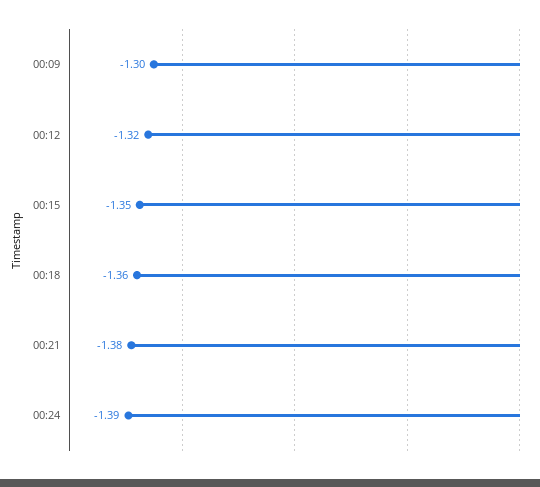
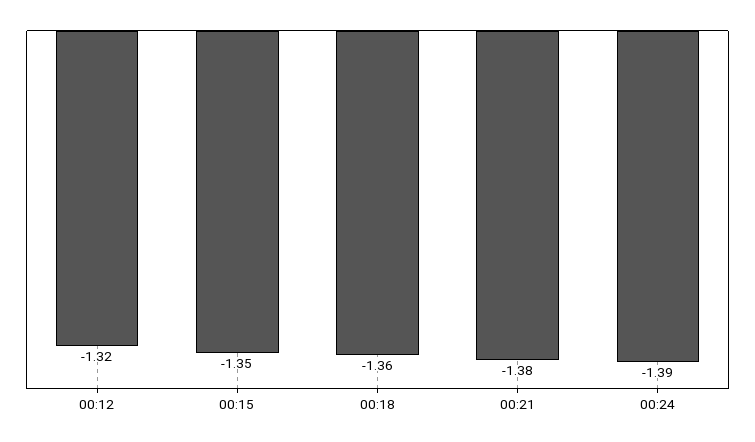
  {
-   "00:09": -1.3,
    "00:12": -1.32,
    "00:15": -1.35,
    "00:18": -1.36,
    "00:21": -1.38,
    "00:24": -1.39
  }

